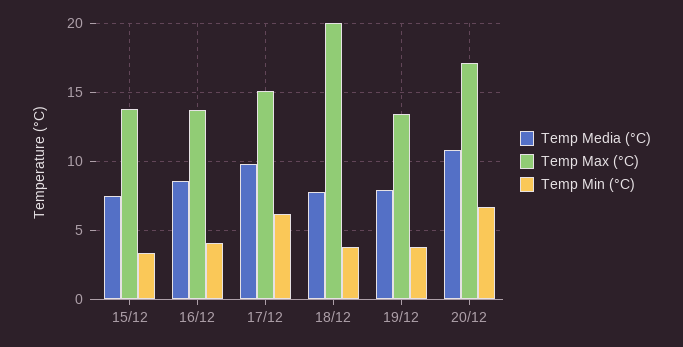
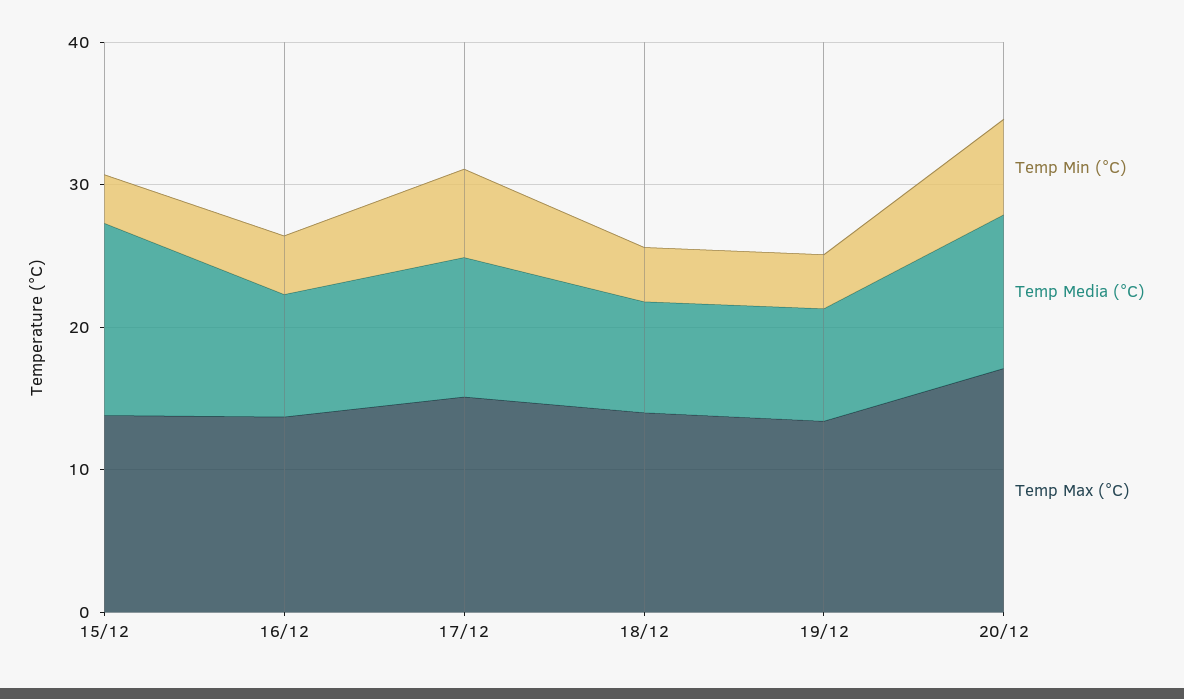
  {
    "Temp Media (°C)": {
-     "15/12": 7.5,
+     "15/12": 14,
      "16/12": 8.5,
      "17/12": 10,
      "18/12": 8,
      "19/12": 8,
      "20/12": 11
    },
    "Temp Max (°C)": {
      "15/12": 14,
      "16/12": 13.5,
      "17/12": 15,
-     "18/12": 20,
+     "18/12": 14,
      "19/12": 13.5,
      "20/12": 17
    },
    "Temp Min (°C)": {
      "15/12": 3.5,
      "16/12": 4,
      "17/12": 6,
      "18/12": 4,
      "19/12": 4,
      "20/12": 6.5
    }
  }

